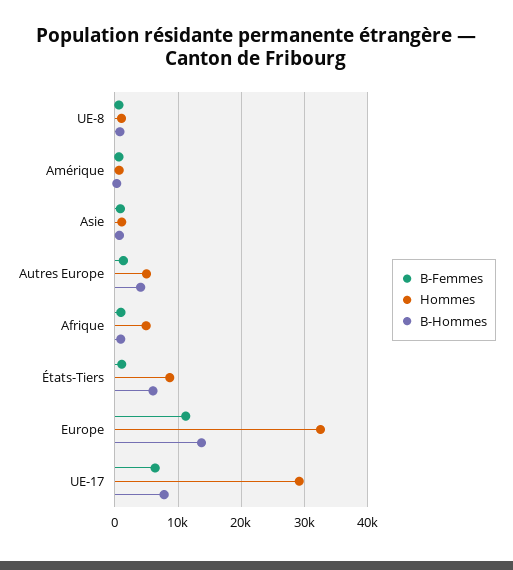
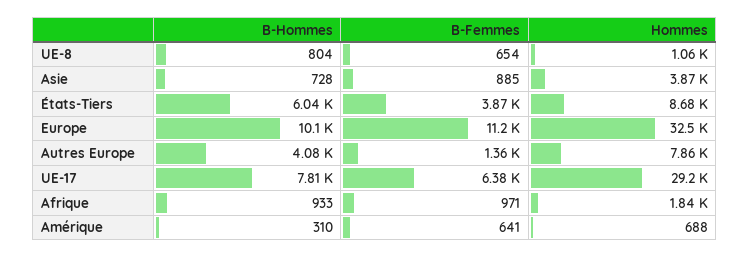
  {
    "B-Femmes": {
      "UE-8": 654,
      "Amérique": 641,
      "Asie": 885,
      "Autres Europe": 1360,
      "Afrique": 971,
-     "États-Tiers": 1000,
+     "États-Tiers": 3870,
      "Europe": 11200,
      "UE-17": 6380
    },
    "Hommes": {
      "UE-8": 1060,
      "Amérique": 688,
-     "Asie": 1000,
+     "Asie": 3870,
-     "Autres Europe": 5000,
+     "Autres Europe": 7860,
-     "Afrique": 5000,
+     "Afrique": 1840,
      "États-Tiers": 8680,
      "Europe": 32500,
      "UE-17": 29200
    },
    "B-Hommes": {
      "UE-8": 804,
      "Amérique": 310,
      "Asie": 728,
      "Autres Europe": 4080,
      "Afrique": 933,
      "États-Tiers": 6040,
-     "Europe": 14000,
+     "Europe": 10100,
      "UE-17": 7810
    }
  }

